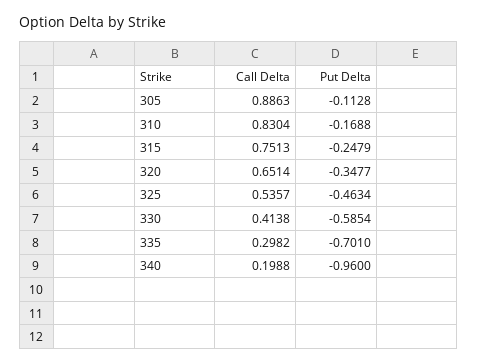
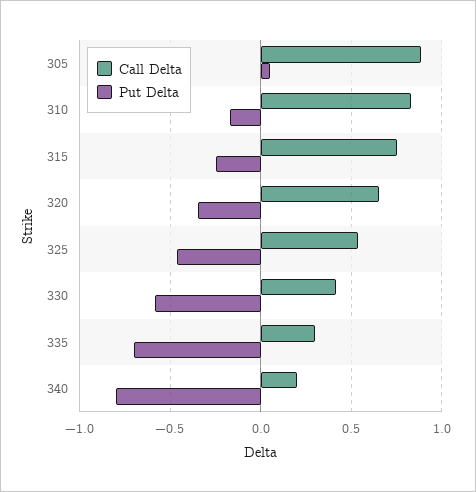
  {
    "Call Delta": {
      "305": 0.8863,
      "310": 0.8304,
      "315": 0.7513,
      "320": 0.6514,
      "325": 0.5357,
      "330": 0.4138,
      "335": 0.2982,
      "340": 0.1988
    },
    "Put Delta": {
-     "305": -0.1128,
+     "305": 0.05,
      "310": -0.1688,
      "315": -0.2479,
      "320": -0.3477,
      "325": -0.4634,
      "330": -0.5854,
      "335": -0.701,
-     "340": -0.96
+     "340": -0.8
    }
  }

